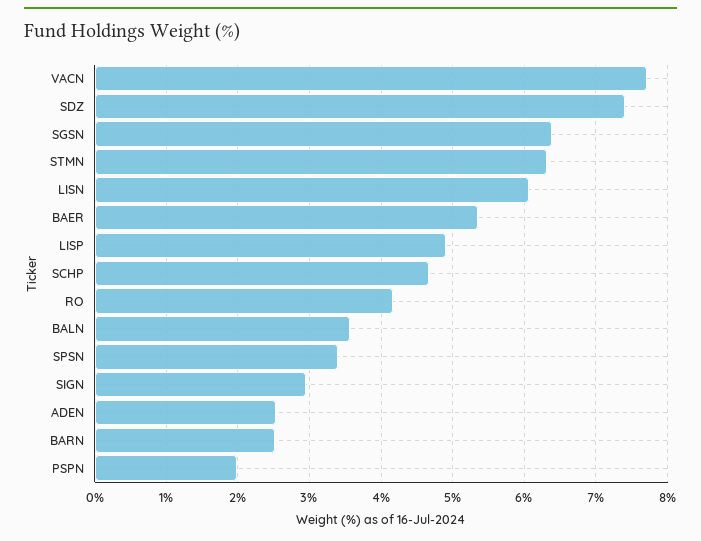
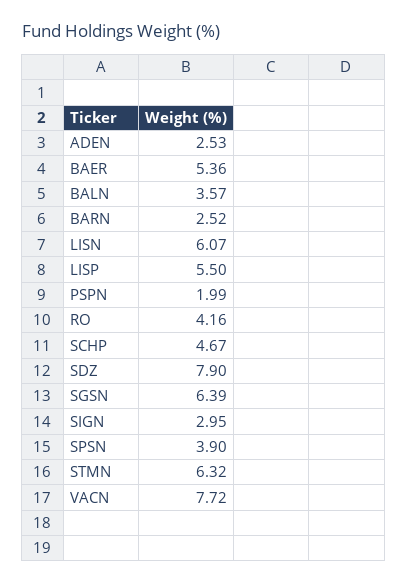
  {
    "VACN": 7.72,
-   "SDZ": 7.4,
+   "SDZ": 7.9,
    "SGSN": 6.39,
    "STMN": 6.32,
    "LISN": 6.07,
    "BAER": 5.36,
-   "LISP": 4.9,
+   "LISP": 5.5,
    "SCHP": 4.67,
    "RO": 4.16,
    "BALN": 3.57,
-   "SPSN": 3.4,
+   "SPSN": 3.9,
    "SIGN": 2.95,
    "ADEN": 2.53,
    "BARN": 2.52,
    "PSPN": 1.99
  }

